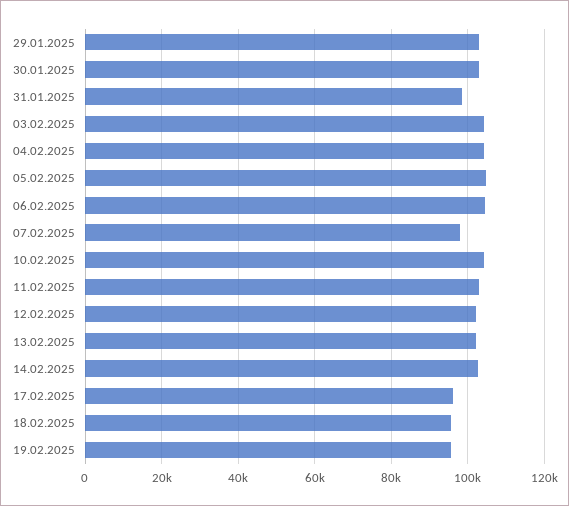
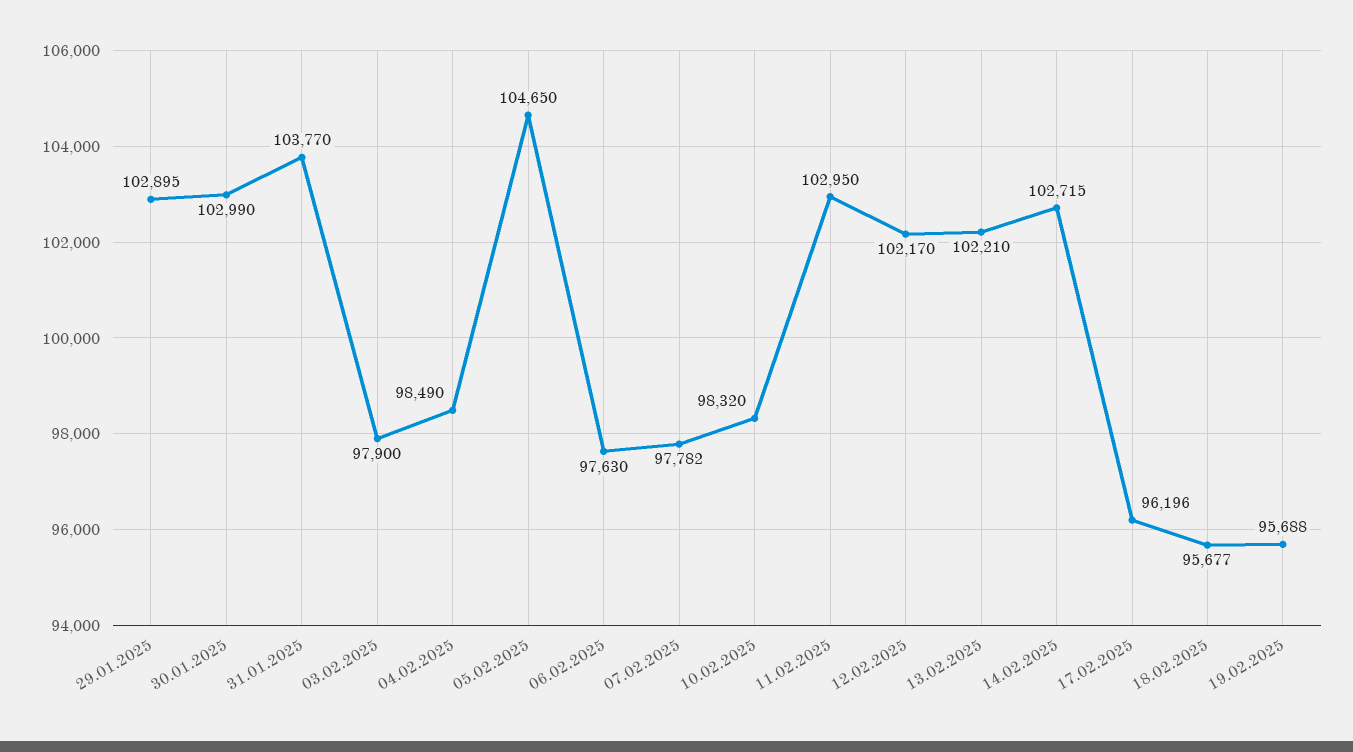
  {
    "29.01.2025": 102895,
    "30.01.2025": 102990,
-   "31.01.2025": 98000,
+   "31.01.2025": 103770,
-   "03.02.2025": 104000,
+   "03.02.2025": 97900,
-   "04.02.2025": 104000,
+   "04.02.2025": 98490,
    "05.02.2025": 104650,
-   "06.02.2025": 104000,
+   "06.02.2025": 97630,
    "07.02.2025": 97782,
-   "10.02.2025": 104000,
+   "10.02.2025": 98320,
    "11.02.2025": 102950,
    "12.02.2025": 102170,
    "13.02.2025": 102210,
    "14.02.2025": 102715,
    "17.02.2025": 96196,
    "18.02.2025": 95677,
    "19.02.2025": 95688
  }

